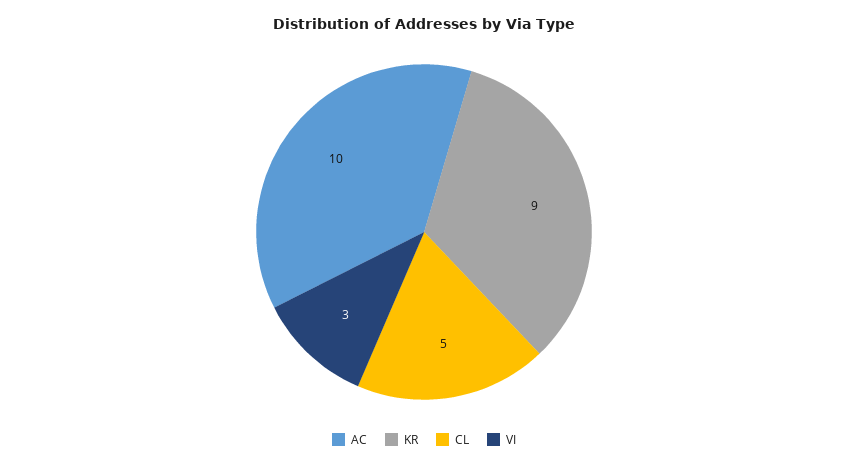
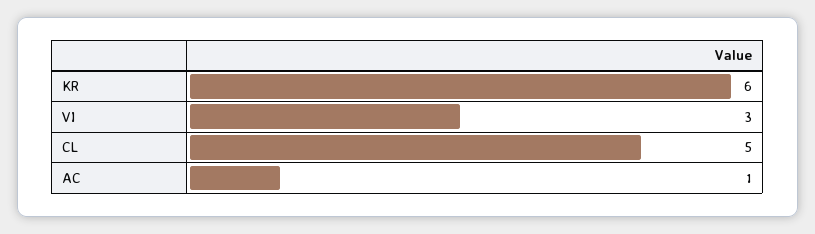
  {
-   "AC": 10,
+   "AC": 1,
-   "KR": 9,
+   "KR": 6,
    "CL": 5,
    "VI": 3
  }

